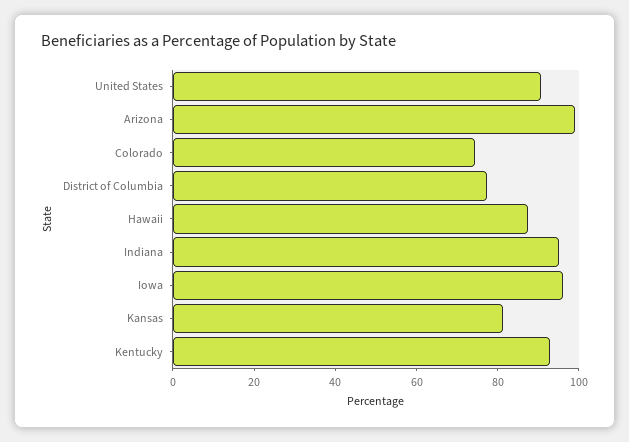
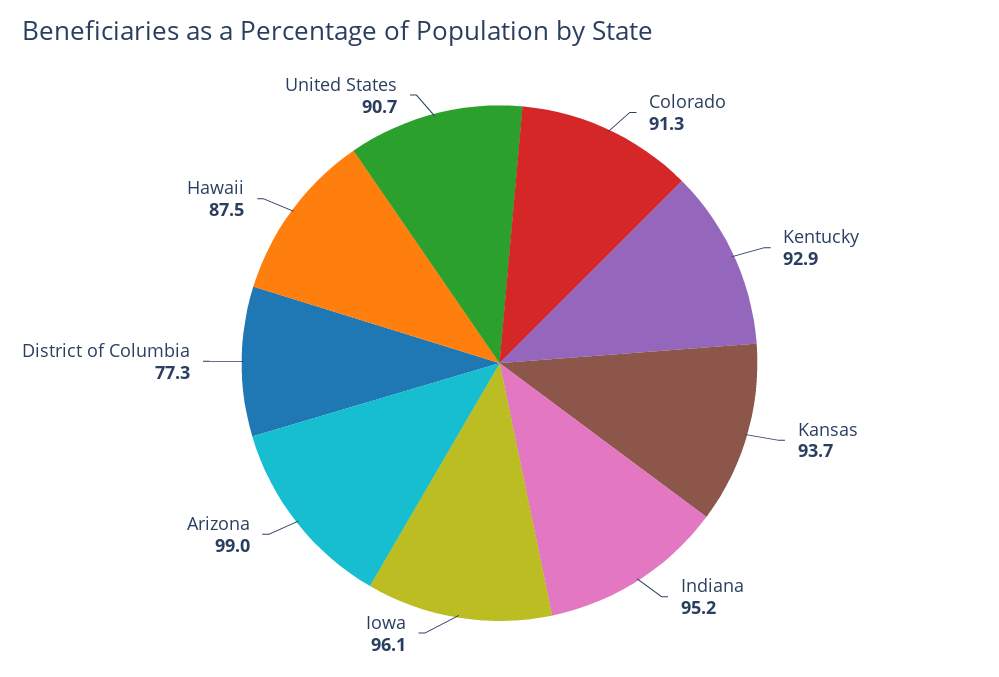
  {
    "United States": 90.7,
    "Arizona": 99,
-   "Colorado": 75,
+   "Colorado": 91.3,
    "District of Columbia": 77.3,
    "Hawaii": 87.5,
    "Indiana": 95.2,
    "Iowa": 96.1,
-   "Kansas": 80,
+   "Kansas": 93.7,
    "Kentucky": 92.9
  }

